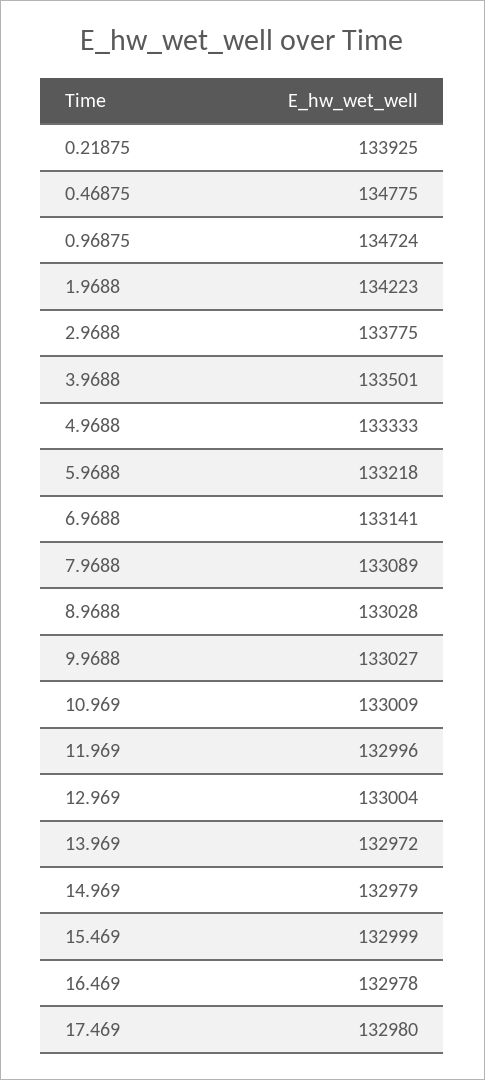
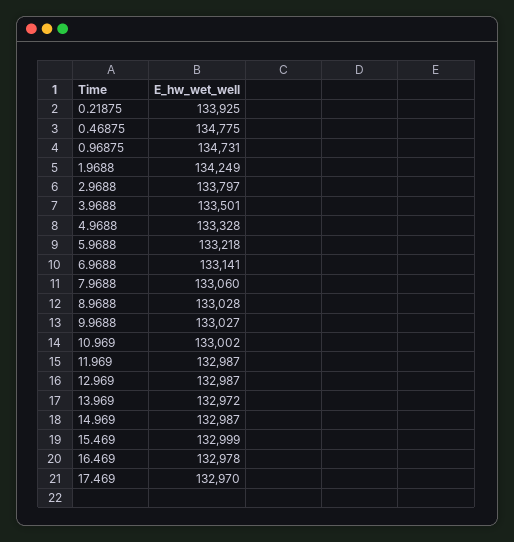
  {
    "0.21875": 133925,
    "0.46875": 134775,
-   "0.96875": 134724,
+   "0.96875": 134731,
-   "1.9688": 134223,
+   "1.9688": 134249,
-   "2.9688": 133775,
+   "2.9688": 133797,
    "3.9688": 133501,
-   "4.9688": 133333,
+   "4.9688": 133328,
    "5.9688": 133218,
    "6.9688": 133141,
-   "7.9688": 133089,
+   "7.9688": 133060,
    "8.9688": 133028,
    "9.9688": 133027,
-   "10.969": 133009,
+   "10.969": 133002,
-   "11.969": 132996,
+   "11.969": 132987,
-   "12.969": 133004,
+   "12.969": 132987,
    "13.969": 132972,
-   "14.969": 132979,
+   "14.969": 132987,
    "15.469": 132999,
    "16.469": 132978,
-   "17.469": 132980
+   "17.469": 132970
  }

